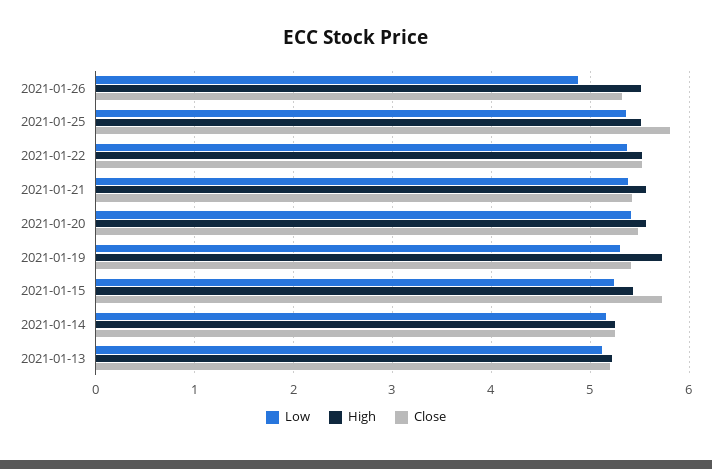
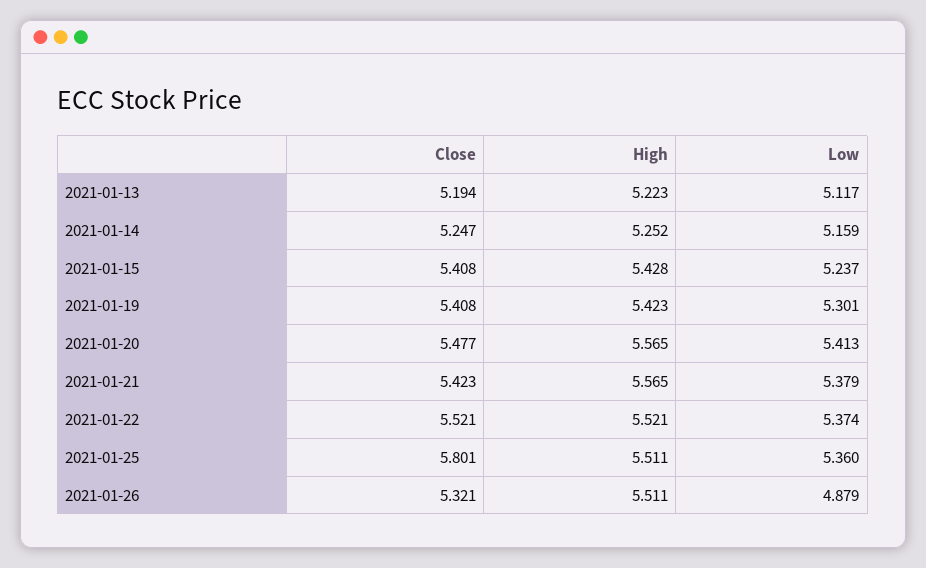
  {
    "Low": {
      "2021-01-26": 4.879,
      "2021-01-25": 5.36,
      "2021-01-22": 5.374,
      "2021-01-21": 5.379,
      "2021-01-20": 5.413,
      "2021-01-19": 5.301,
      "2021-01-15": 5.237,
      "2021-01-14": 5.159,
      "2021-01-13": 5.117
    },
    "High": {
      "2021-01-26": 5.511,
      "2021-01-25": 5.511,
      "2021-01-22": 5.521,
      "2021-01-21": 5.565,
      "2021-01-20": 5.565,
-     "2021-01-19": 5.7,
+     "2021-01-19": 5.423,
      "2021-01-15": 5.428,
      "2021-01-14": 5.252,
      "2021-01-13": 5.223
    },
    "Close": {
      "2021-01-26": 5.321,
      "2021-01-25": 5.801,
      "2021-01-22": 5.521,
      "2021-01-21": 5.423,
      "2021-01-20": 5.477,
      "2021-01-19": 5.408,
-     "2021-01-15": 5.7,
+     "2021-01-15": 5.408,
      "2021-01-14": 5.247,
      "2021-01-13": 5.194
    }
  }

